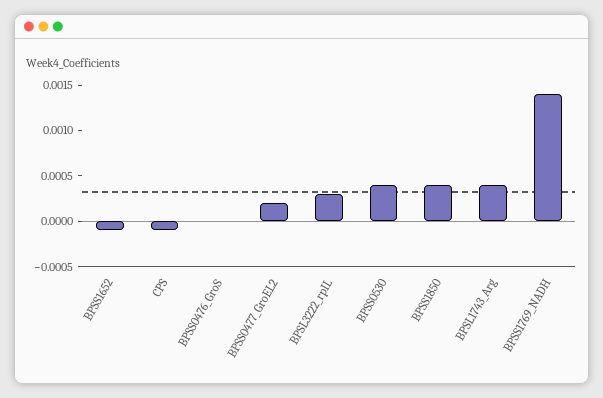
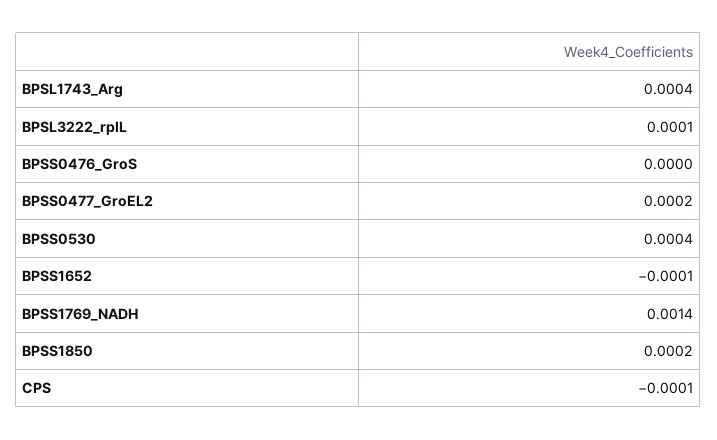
  {
    "BPSS1652": -0.0001,
    "CPS": -0.0001,
    "BPSS0476_GroS": 0,
    "BPSS0477_GroEL2": 0.0002,
-   "BPSL3222_rpIL": 0.0003,
+   "BPSL3222_rpIL": 0.0001,
    "BPSS0530": 0.0004,
-   "BPSS1850": 0.0004,
+   "BPSS1850": 0.0002,
    "BPSL1743_Arg": 0.0004,
    "BPSS1769_NADH": 0.0014
  }

